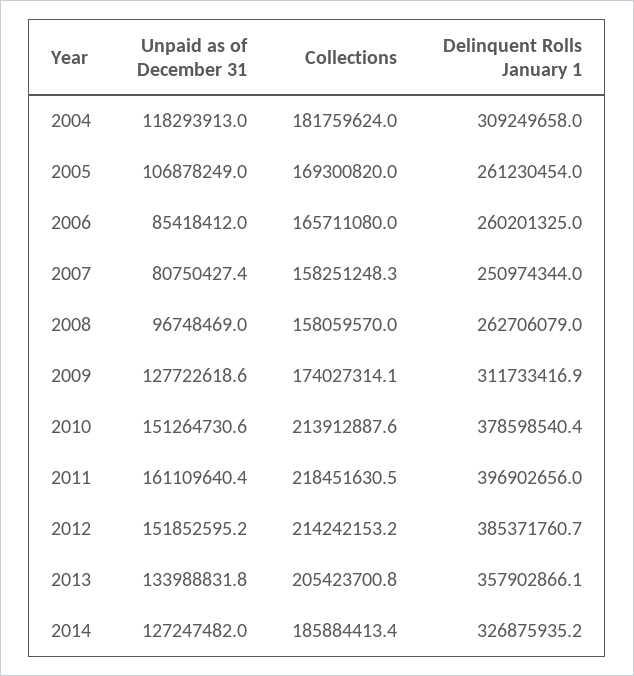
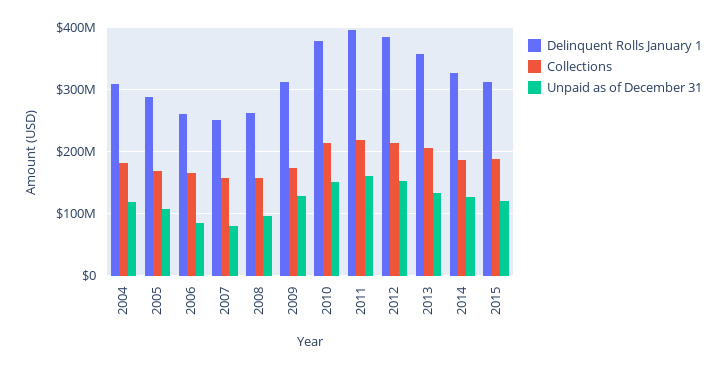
  {
    "Unpaid as of December 31": {
      "2004": 118293913,
      "2005": 106878249,
      "2006": 85418412,
      "2007": 80750427.4,
      "2008": 96748469,
      "2009": 127722618.6,
      "2010": 151264730.6,
      "2011": 161109640.4,
      "2012": 151852595.2,
      "2013": 133988831.8,
-     "2014": 127247482
+     "2014": 127247482,
+     "2015": 120000000
    },
    "Collections": {
      "2004": 181759624,
      "2005": 169300820,
      "2006": 165711080,
      "2007": 158251248.3,
      "2008": 158059570,
      "2009": 174027314.1,
      "2010": 213912887.6,
      "2011": 218451630.5,
      "2012": 214242153.2,
      "2013": 205423700.8,
-     "2014": 185884413.4
+     "2014": 185884413.4,
+     "2015": 190000000
    },
    "Delinquent Rolls January 1": {
      "2004": 309249658,
-     "2005": 261230454,
+     "2005": 290000000,
      "2006": 260201325,
      "2007": 250974344,
      "2008": 262706079,
      "2009": 311733416.9,
      "2010": 378598540.4,
      "2011": 396902656,
      "2012": 385371760.7,
      "2013": 357902866.1,
-     "2014": 326875935.2
+     "2014": 326875935.2,
+     "2015": 310000000
    }
  }

